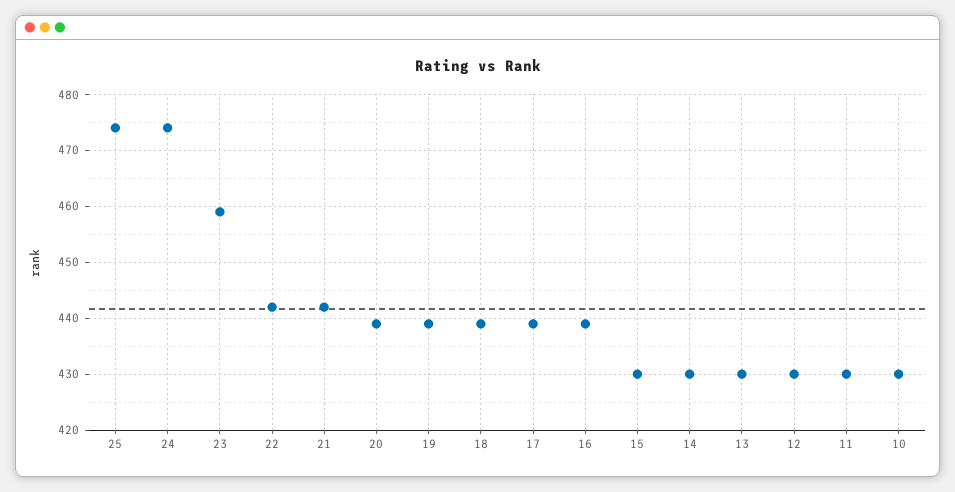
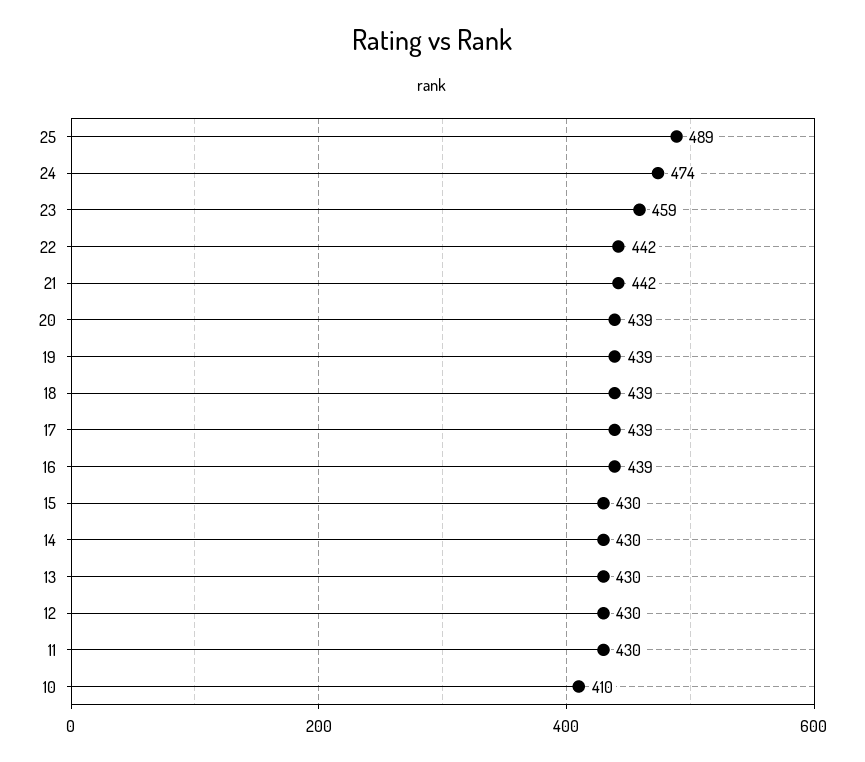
  {
-   "25": 475,
+   "25": 489,
    "24": 474,
    "23": 459,
    "22": 442,
    "21": 442,
    "20": 439,
    "19": 439,
    "18": 439,
    "17": 439,
    "16": 439,
    "15": 430,
    "14": 430,
    "13": 430,
    "12": 430,
    "11": 430,
-   "10": 430
+   "10": 410
  }

